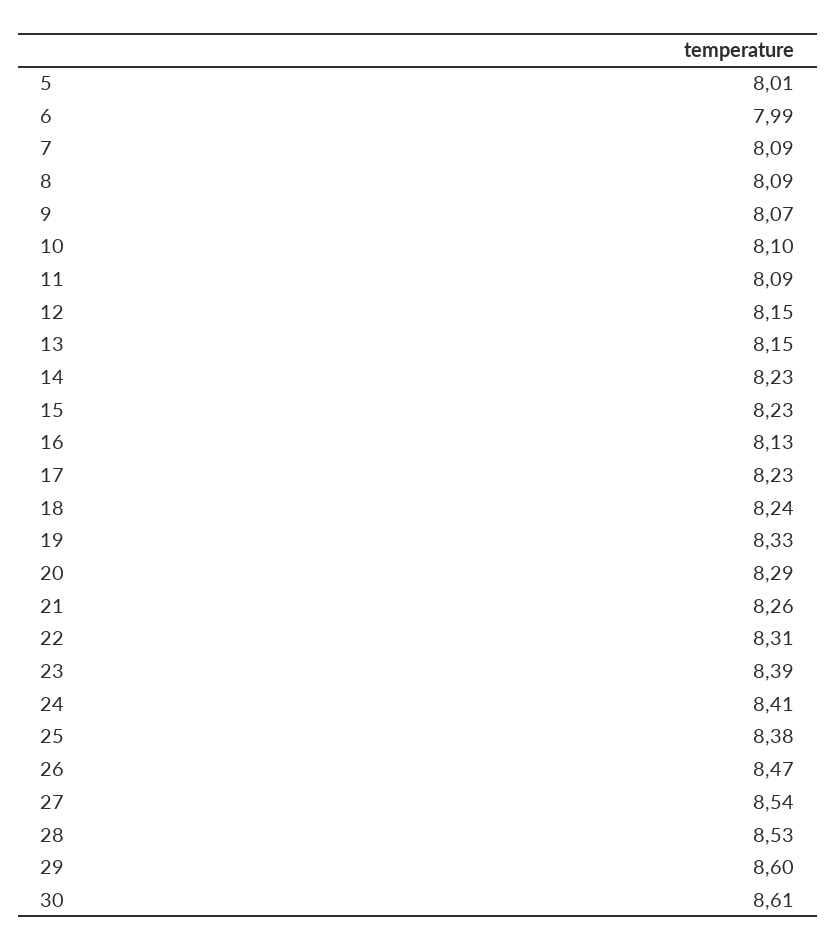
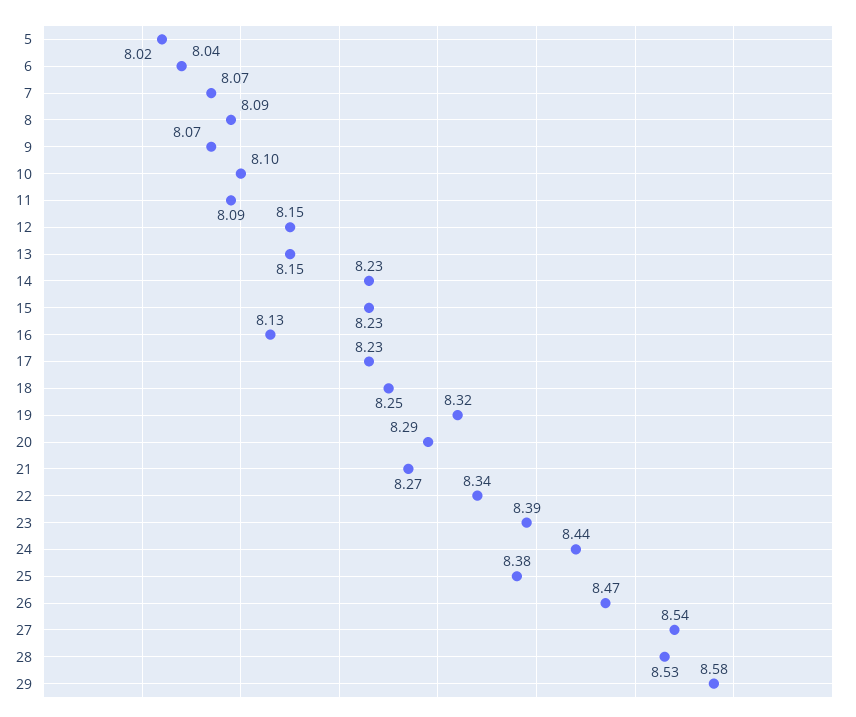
  {
-   "5": 8.01,
+   "5": 8.02,
-   "6": 7.99,
+   "6": 8.04,
-   "7": 8.09,
+   "7": 8.07,
    "8": 8.09,
    "9": 8.07,
    "10": 8.1,
    "11": 8.09,
    "12": 8.15,
    "13": 8.15,
    "14": 8.23,
    "15": 8.23,
    "16": 8.13,
    "17": 8.23,
-   "18": 8.24,
+   "18": 8.25,
-   "19": 8.33,
+   "19": 8.32,
    "20": 8.29,
-   "21": 8.26,
+   "21": 8.27,
-   "22": 8.31,
+   "22": 8.34,
    "23": 8.39,
-   "24": 8.41,
+   "24": 8.44,
    "25": 8.38,
    "26": 8.47,
    "27": 8.54,
    "28": 8.53,
-   "29": 8.6,
+   "29": 8.58
-   "30": 8.61
  }

